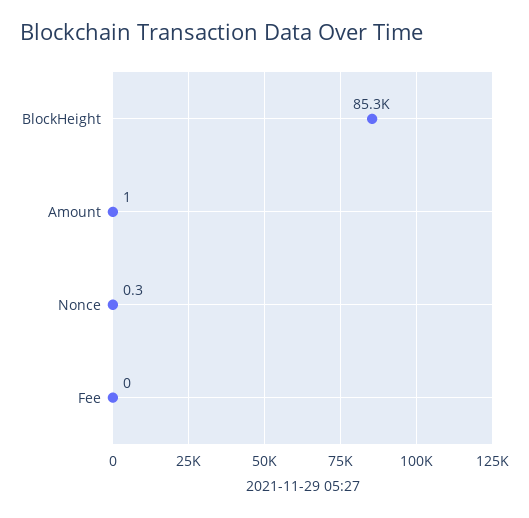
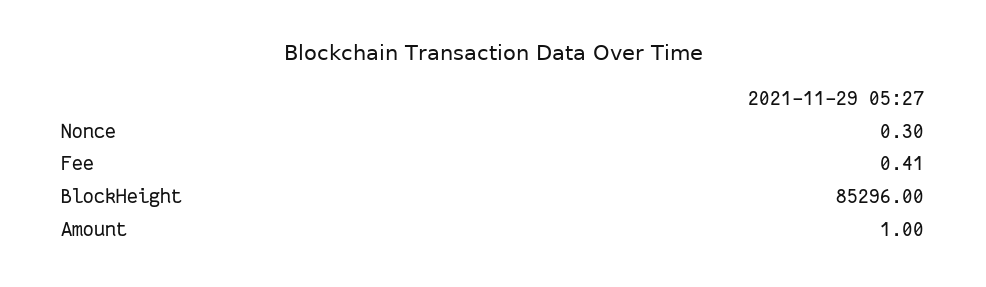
  {
    "BlockHeight": 85296,
    "Amount": 1,
    "Nonce": 0.3,
-   "Fee": 0
+   "Fee": 0.41
  }

